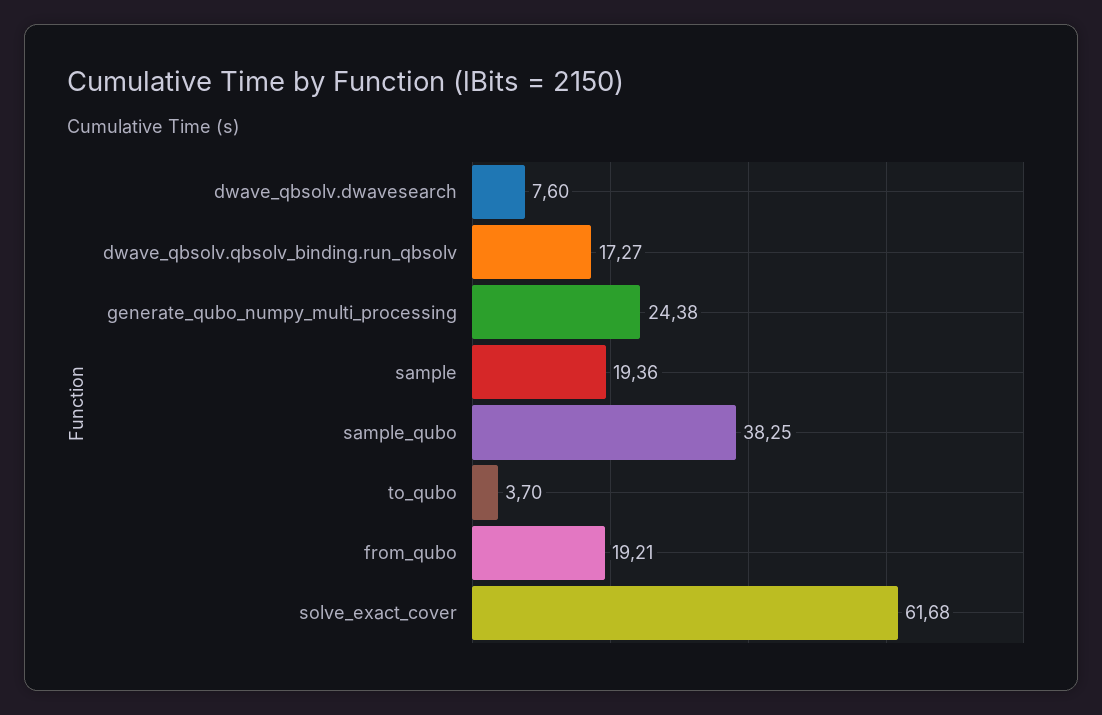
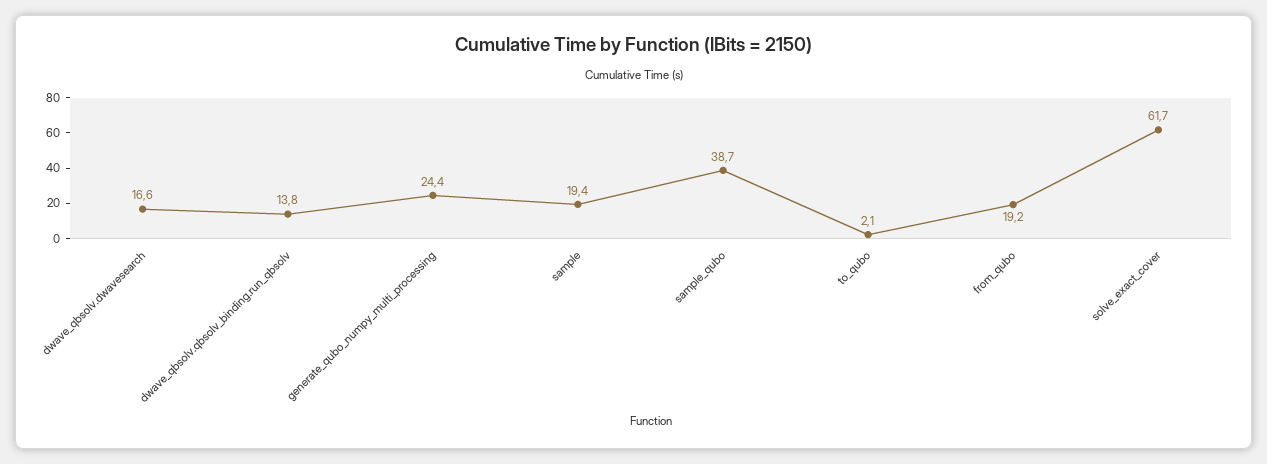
  {
-   "dwave_qbsolv.dwavesearch": 7.6,
+   "dwave_qbsolv.dwavesearch": 16.6,
-   "dwave_qbsolv.qbsolv_binding.run_qbsolv": 17.27,
+   "dwave_qbsolv.qbsolv_binding.run_qbsolv": 13.8,
    "generate_qubo_numpy_multi_processing": 24.38,
    "sample": 19.36,
-   "sample_qubo": 38.25,
+   "sample_qubo": 38.7,
-   "to_qubo": 3.7,
+   "to_qubo": 2.1,
    "from_qubo": 19.21,
    "solve_exact_cover": 61.68
  }

